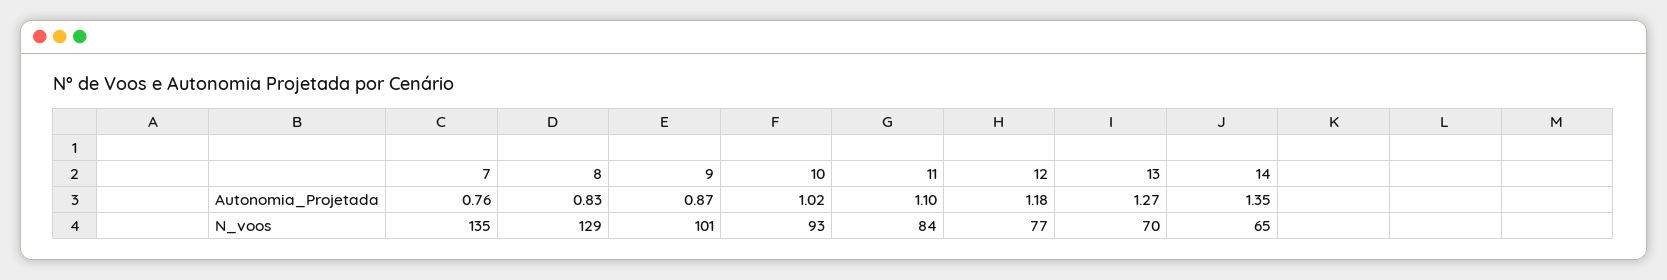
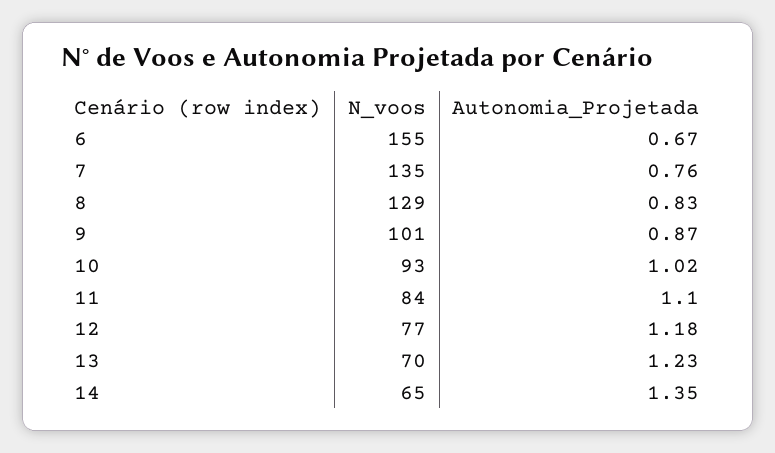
  {
    "7": {
      "Autonomia_Projetada": 0.76,
      "N_voos": 135
    },
    "8": {
      "Autonomia_Projetada": 0.83,
      "N_voos": 129
    },
    "9": {
      "Autonomia_Projetada": 0.87,
      "N_voos": 101
    },
    "10": {
      "Autonomia_Projetada": 1.02,
      "N_voos": 93
    },
    "11": {
      "Autonomia_Projetada": 1.1,
      "N_voos": 84
    },
    "12": {
      "Autonomia_Projetada": 1.18,
      "N_voos": 77
    },
    "13": {
-     "Autonomia_Projetada": 1.27,
+     "Autonomia_Projetada": 1.23,
      "N_voos": 70
    },
    "14": {
      "Autonomia_Projetada": 1.35,
      "N_voos": 65
-   }
+   },
+   "6": {
+     "N_voos": 155,
+     "Autonomia_Projetada": 0.67
+   }
  }

